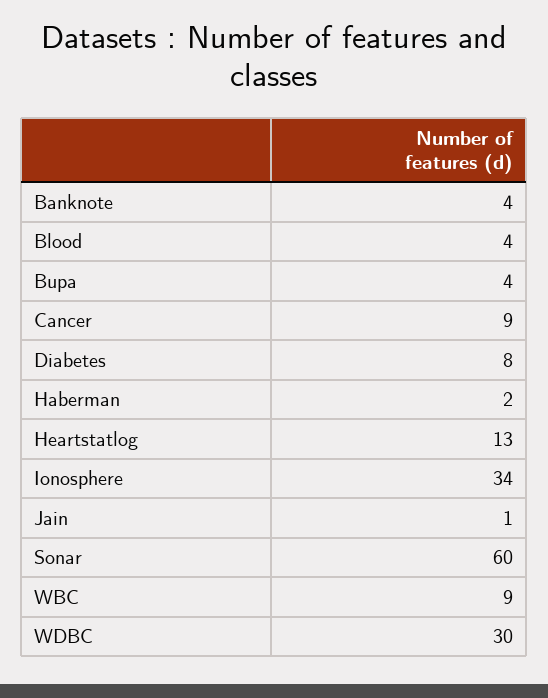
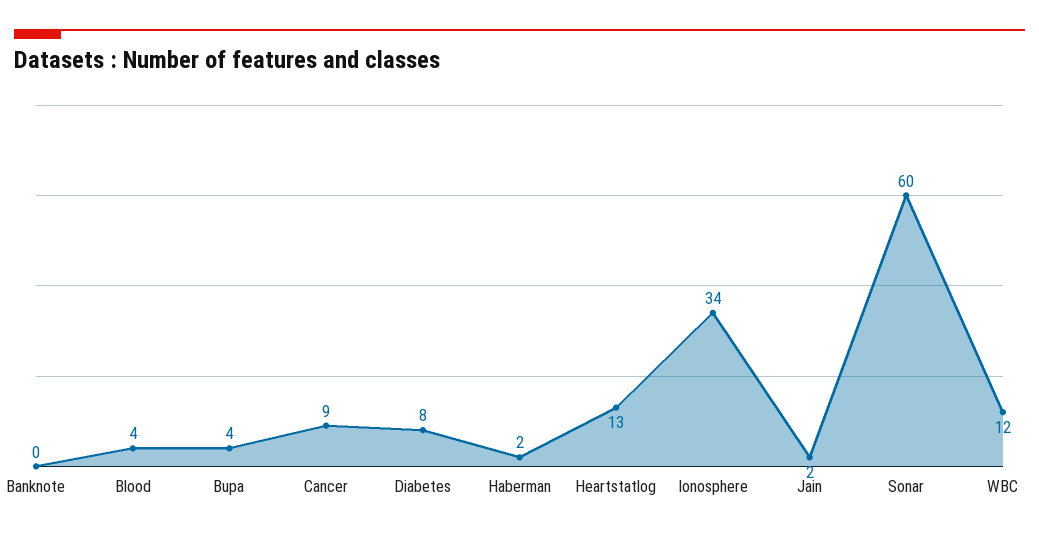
  {
-   "Banknote": 4,
+   "Banknote": 0,
    "Blood": 4,
    "Bupa": 4,
    "Cancer": 9,
    "Diabetes": 8,
    "Haberman": 2,
    "Heartstatlog": 13,
    "Ionosphere": 34,
-   "Jain": 1,
+   "Jain": 2,
    "Sonar": 60,
-   "WBC": 9,
+   "WBC": 12
-   "WDBC": 30
  }

